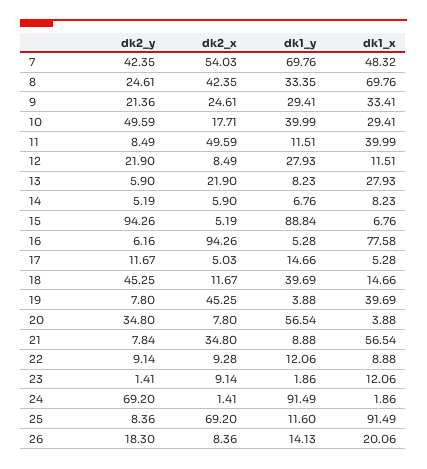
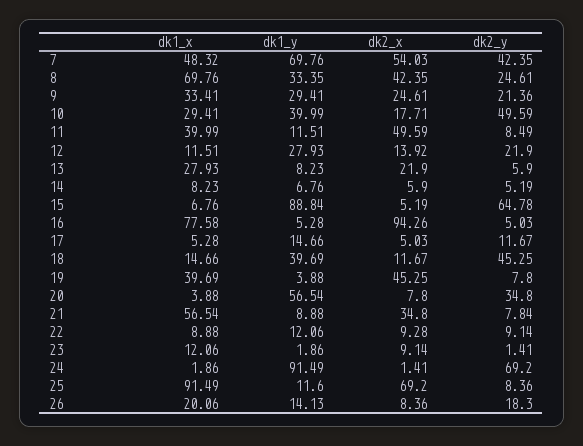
  {
    "dk2_y": {
      "7": 42.35,
      "8": 24.61,
      "9": 21.36,
      "10": 49.59,
      "11": 8.49,
      "12": 21.9,
      "13": 5.9,
      "14": 5.19,
-     "15": 94.26,
+     "15": 64.78,
-     "16": 6.16,
+     "16": 5.03,
      "17": 11.67,
      "18": 45.25,
      "19": 7.8,
      "20": 34.8,
      "21": 7.84,
      "22": 9.14,
      "23": 1.41,
      "24": 69.2,
      "25": 8.36,
      "26": 18.3
    },
    "dk2_x": {
      "7": 54.03,
      "8": 42.35,
      "9": 24.61,
      "10": 17.71,
      "11": 49.59,
-     "12": 8.49,
+     "12": 13.92,
      "13": 21.9,
      "14": 5.9,
      "15": 5.19,
      "16": 94.26,
      "17": 5.03,
      "18": 11.67,
      "19": 45.25,
      "20": 7.8,
      "21": 34.8,
      "22": 9.28,
      "23": 9.14,
      "24": 1.41,
      "25": 69.2,
      "26": 8.36
    },
    "dk1_y": {
      "7": 69.76,
      "8": 33.35,
      "9": 29.41,
      "10": 39.99,
      "11": 11.51,
      "12": 27.93,
      "13": 8.23,
      "14": 6.76,
      "15": 88.84,
      "16": 5.28,
      "17": 14.66,
      "18": 39.69,
      "19": 3.88,
      "20": 56.54,
      "21": 8.88,
      "22": 12.06,
      "23": 1.86,
      "24": 91.49,
      "25": 11.6,
      "26": 14.13
    },
    "dk1_x": {
      "7": 48.32,
      "8": 69.76,
      "9": 33.41,
      "10": 29.41,
      "11": 39.99,
      "12": 11.51,
      "13": 27.93,
      "14": 8.23,
      "15": 6.76,
      "16": 77.58,
      "17": 5.28,
      "18": 14.66,
      "19": 39.69,
      "20": 3.88,
      "21": 56.54,
      "22": 8.88,
      "23": 12.06,
      "24": 1.86,
      "25": 91.49,
      "26": 20.06
    }
  }

